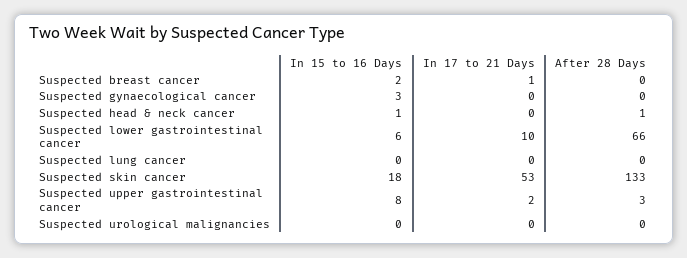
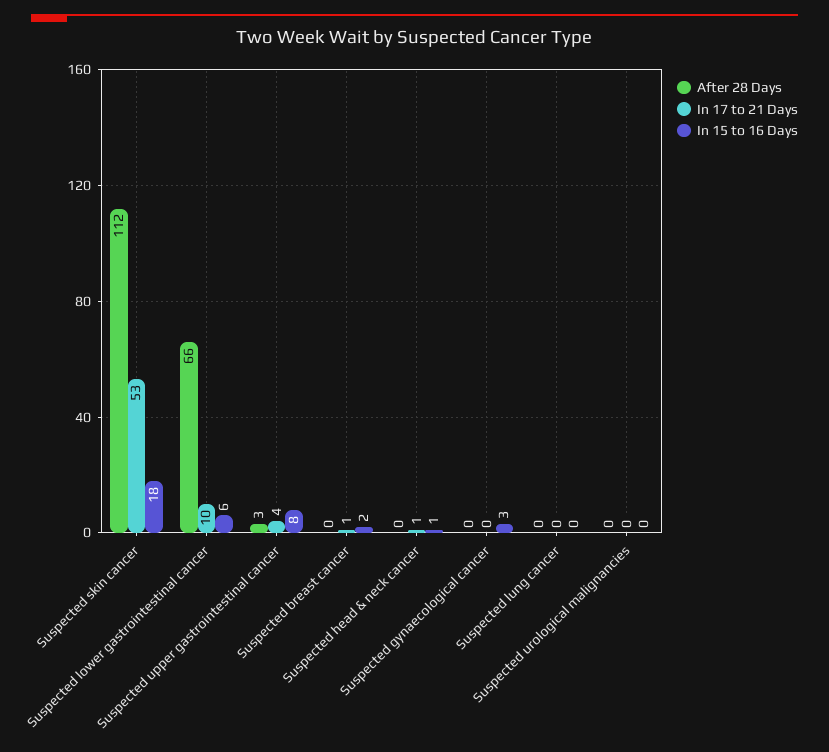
  {
    "In 15 to 16 Days": {
      "Suspected breast cancer": 2,
      "Suspected gynaecological cancer": 3,
      "Suspected head & neck cancer": 1,
      "Suspected lower gastrointestinal cancer": 6,
      "Suspected lung cancer": 0,
      "Suspected skin cancer": 18,
      "Suspected upper gastrointestinal cancer": 8,
      "Suspected urological malignancies": 0
    },
    "In 17 to 21 Days": {
      "Suspected breast cancer": 1,
      "Suspected gynaecological cancer": 0,
-     "Suspected head & neck cancer": 0,
+     "Suspected head & neck cancer": 1,
      "Suspected lower gastrointestinal cancer": 10,
      "Suspected lung cancer": 0,
      "Suspected skin cancer": 53,
-     "Suspected upper gastrointestinal cancer": 2,
+     "Suspected upper gastrointestinal cancer": 4,
      "Suspected urological malignancies": 0
    },
    "After 28 Days": {
      "Suspected breast cancer": 0,
      "Suspected gynaecological cancer": 0,
-     "Suspected head & neck cancer": 1,
+     "Suspected head & neck cancer": 0,
      "Suspected lower gastrointestinal cancer": 66,
      "Suspected lung cancer": 0,
-     "Suspected skin cancer": 133,
+     "Suspected skin cancer": 112,
      "Suspected upper gastrointestinal cancer": 3,
      "Suspected urological malignancies": 0
    }
  }

